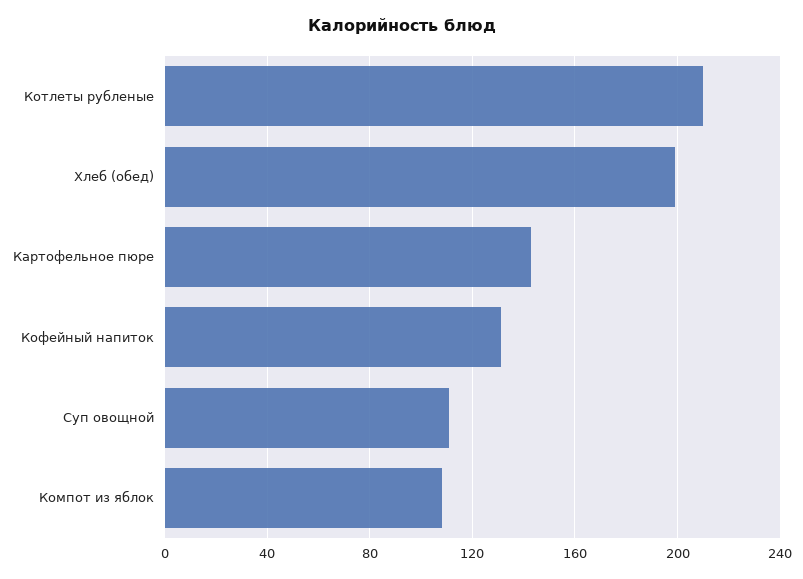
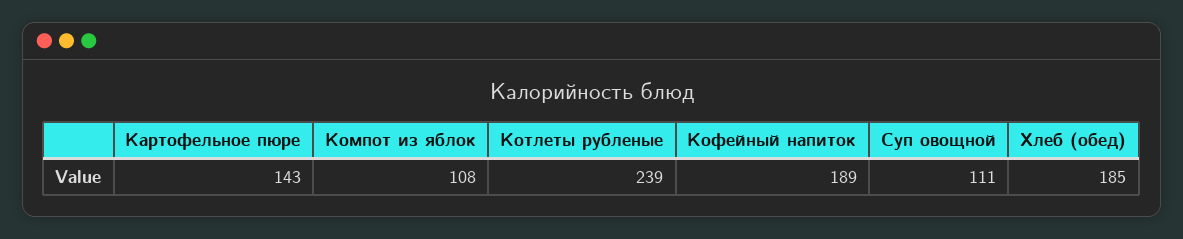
  {
-   "Котлеты рубленые": 210,
+   "Котлеты рубленые": 239,
-   "Хлеб (обед)": 200,
+   "Хлеб (обед)": 185,
    "Картофельное пюре": 143,
-   "Кофейный напиток": 130,
+   "Кофейный напиток": 189,
    "Суп овощной": 111,
    "Компот из яблок": 108
  }

